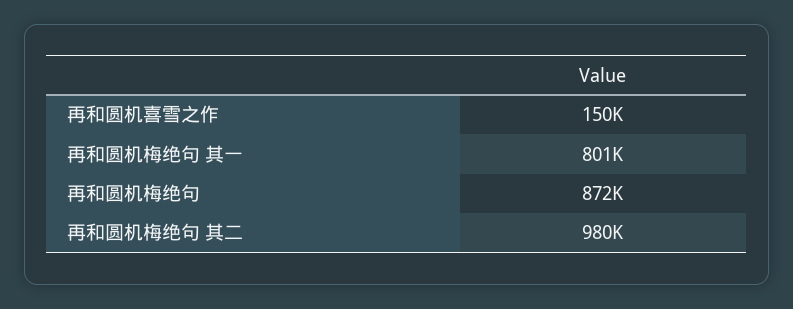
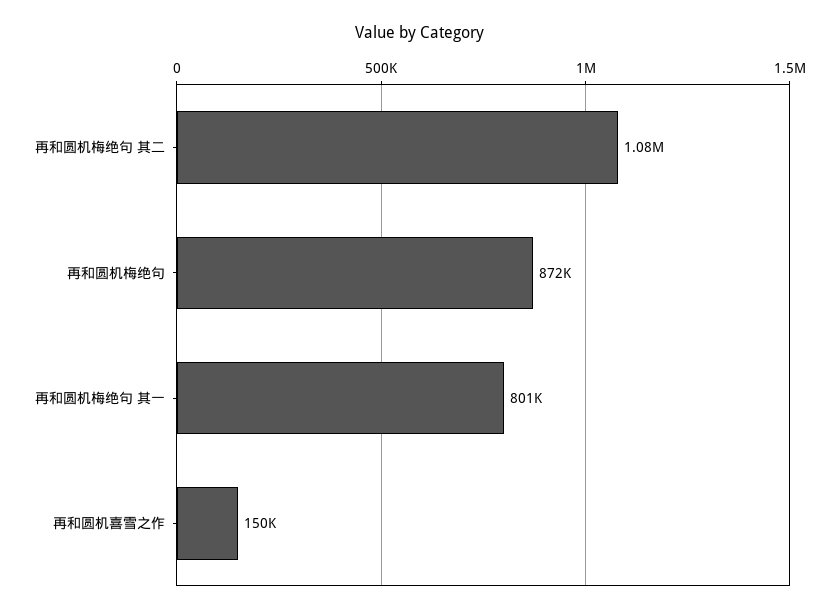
  {
    "再和圆机喜雪之作": 150000,
    "再和圆机梅绝句 其一": 801000,
    "再和圆机梅绝句": 872000,
-   "再和圆机梅绝句 其二": 980000
+   "再和圆机梅绝句 其二": 1080000
  }

